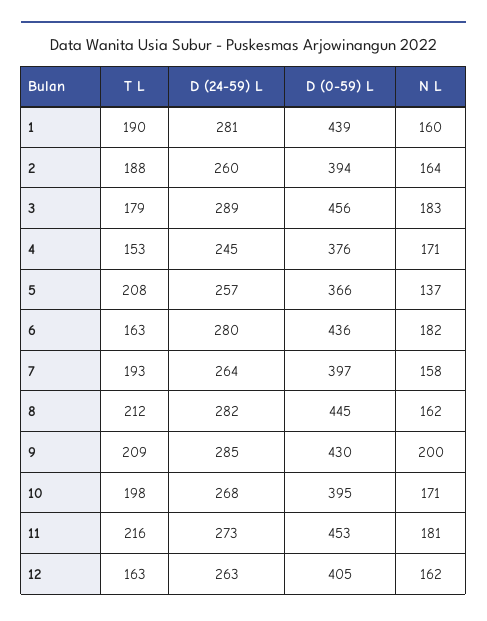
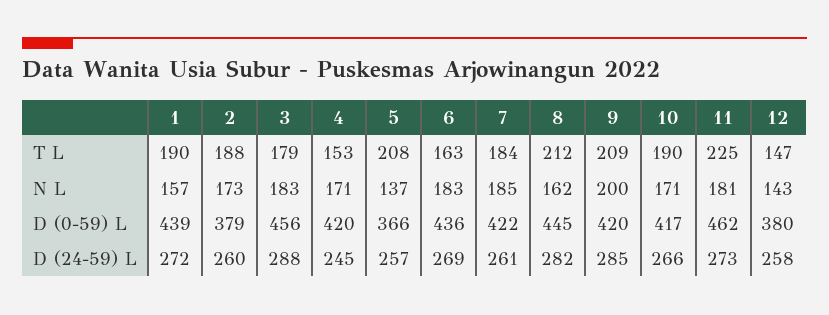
  {
    "T L": {
      "1": 190,
      "2": 188,
      "3": 179,
      "4": 153,
      "5": 208,
      "6": 163,
-     "7": 193,
+     "7": 184,
      "8": 212,
      "9": 209,
-     "10": 198,
+     "10": 190,
-     "11": 216,
+     "11": 225,
-     "12": 163
+     "12": 147
    },
    "D (24-59) L": {
-     "1": 281,
+     "1": 272,
      "2": 260,
-     "3": 289,
+     "3": 288,
      "4": 245,
      "5": 257,
-     "6": 280,
+     "6": 269,
-     "7": 264,
+     "7": 261,
      "8": 282,
      "9": 285,
-     "10": 268,
+     "10": 266,
      "11": 273,
-     "12": 263
+     "12": 258
    },
    "D (0-59) L": {
      "1": 439,
-     "2": 394,
+     "2": 379,
      "3": 456,
-     "4": 376,
+     "4": 420,
      "5": 366,
      "6": 436,
-     "7": 397,
+     "7": 422,
      "8": 445,
-     "9": 430,
+     "9": 420,
-     "10": 395,
+     "10": 417,
-     "11": 453,
+     "11": 462,
-     "12": 405
+     "12": 380
    },
    "N L": {
-     "1": 160,
+     "1": 157,
-     "2": 164,
+     "2": 173,
      "3": 183,
      "4": 171,
      "5": 137,
-     "6": 182,
+     "6": 183,
-     "7": 158,
+     "7": 185,
      "8": 162,
      "9": 200,
      "10": 171,
      "11": 181,
-     "12": 162
+     "12": 143
    }
  }

